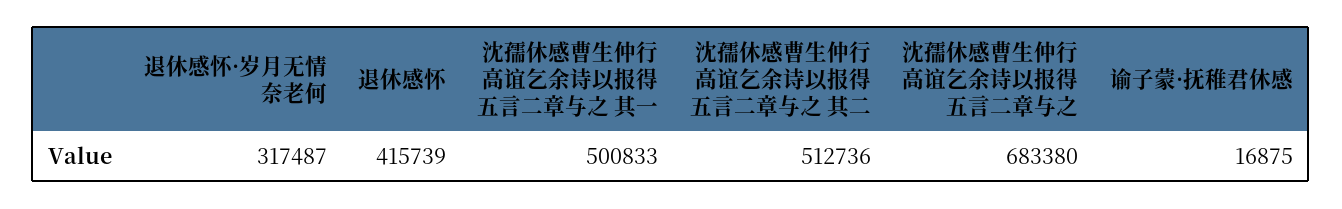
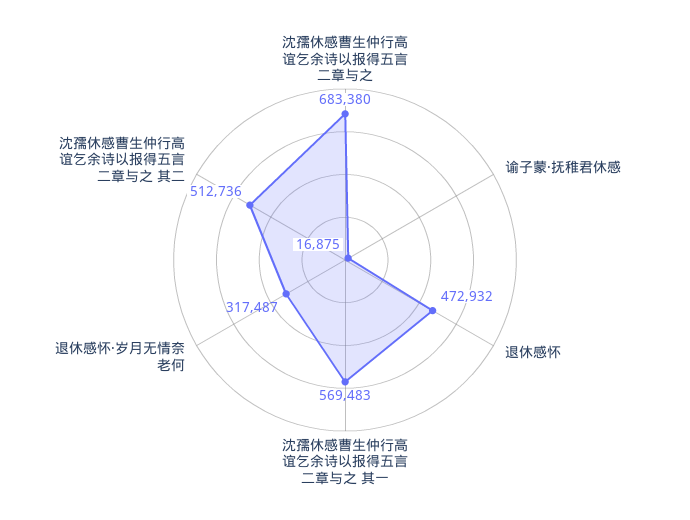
  {
    "退休感怀·岁月无情奈老何": 317487,
-   "退休感怀": 415739,
+   "退休感怀": 472932,
-   "沈孺休感曹生仲行高谊乞余诗以报得五言二章与之 其一": 500833,
+   "沈孺休感曹生仲行高谊乞余诗以报得五言二章与之 其一": 569483,
    "沈孺休感曹生仲行高谊乞余诗以报得五言二章与之 其二": 512736,
    "沈孺休感曹生仲行高谊乞余诗以报得五言二章与之": 683380,
    "谕子蒙·抚稚君休感": 16875
  }

